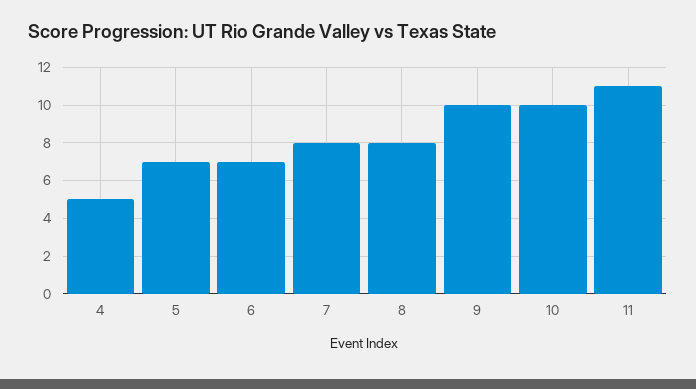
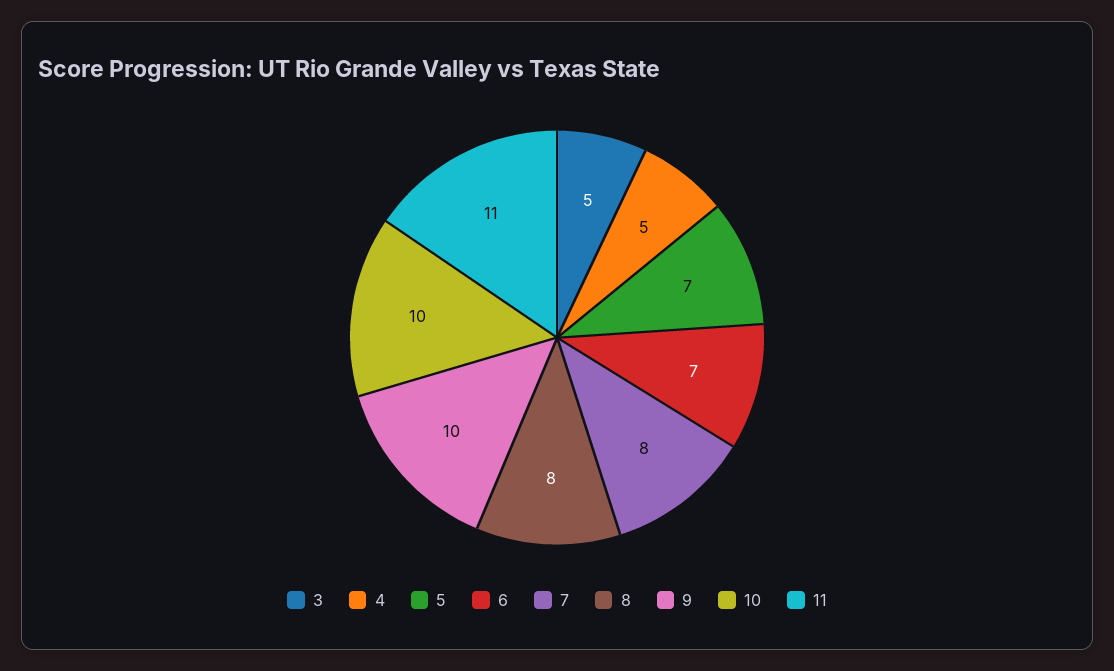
  {
    "4": 5,
    "5": 7,
    "6": 7,
    "7": 8,
    "8": 8,
    "9": 10,
    "10": 10,
-   "11": 11
+   "11": 11,
+   "3": 5
  }

